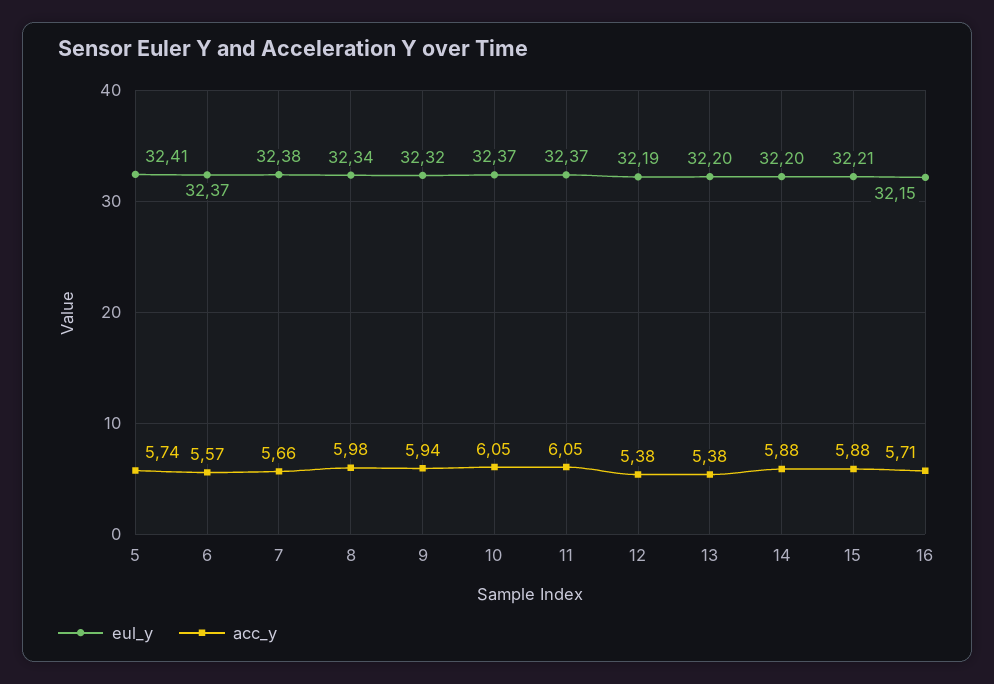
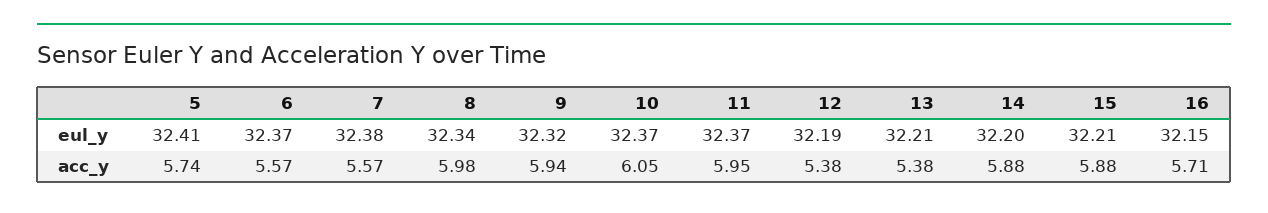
  {
    "eul_y": {
      "5": 32.41,
      "6": 32.37,
      "7": 32.38,
      "8": 32.34,
      "9": 32.32,
      "10": 32.37,
      "11": 32.37,
      "12": 32.19,
-     "13": 32.2,
+     "13": 32.21,
      "14": 32.2,
      "15": 32.21,
      "16": 32.15
    },
    "acc_y": {
      "5": 5.74,
      "6": 5.57,
-     "7": 5.66,
+     "7": 5.57,
      "8": 5.98,
      "9": 5.94,
      "10": 6.05,
-     "11": 6.05,
+     "11": 5.95,
      "12": 5.38,
      "13": 5.38,
      "14": 5.88,
      "15": 5.88,
      "16": 5.71
    }
  }

